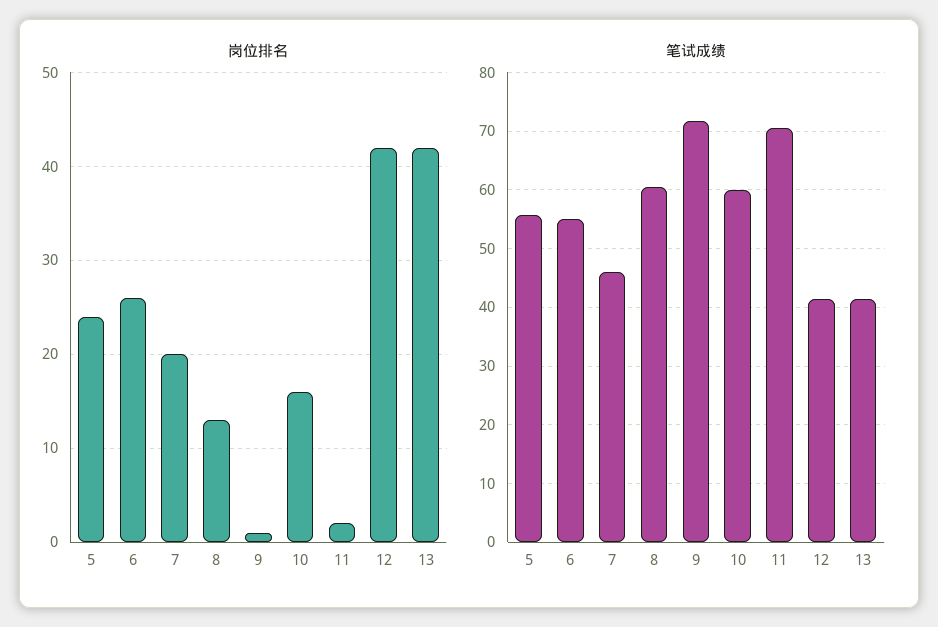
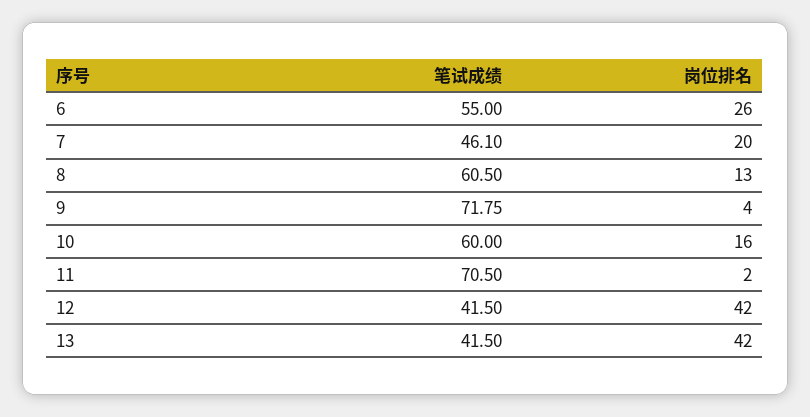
  {
    "岗位排名": {
-     "5": 24,
      "6": 26,
      "7": 20,
      "8": 13,
-     "9": 1,
+     "9": 4,
      "10": 16,
      "11": 2,
      "12": 42,
      "13": 42
    },
    "笔试成绩": {
-     "5": 56,
      "6": 55,
      "7": 46.1,
      "8": 60.5,
      "9": 71.75,
      "10": 60,
      "11": 70.5,
      "12": 41.5,
      "13": 41.5
    }
  }

